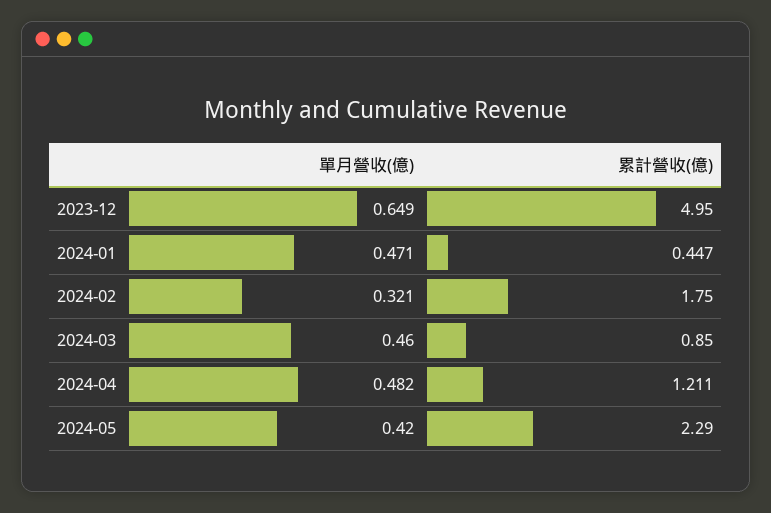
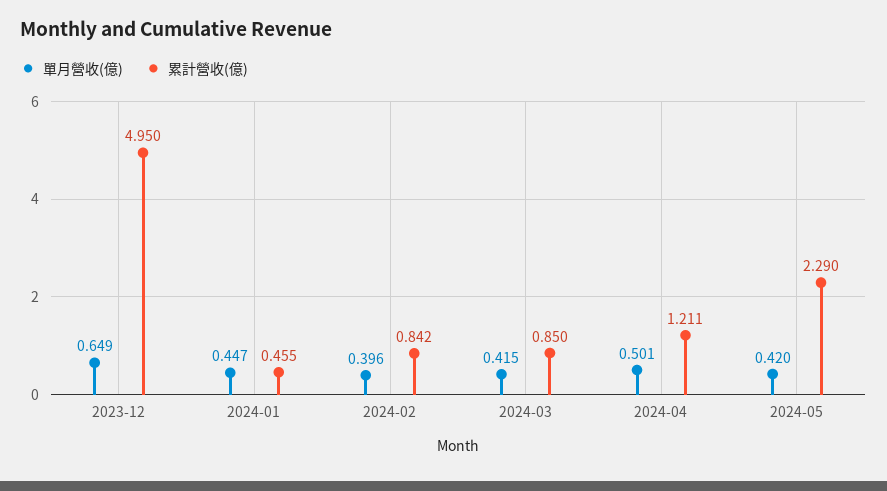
  {
    "單月營收(億)": {
      "2023-12": 0.649,
-     "2024-01": 0.471,
+     "2024-01": 0.447,
-     "2024-02": 0.321,
+     "2024-02": 0.396,
-     "2024-03": 0.46,
+     "2024-03": 0.415,
-     "2024-04": 0.482,
+     "2024-04": 0.501,
      "2024-05": 0.42
    },
    "累計營收(億)": {
      "2023-12": 4.95,
-     "2024-01": 0.447,
+     "2024-01": 0.455,
-     "2024-02": 1.75,
+     "2024-02": 0.842,
      "2024-03": 0.85,
      "2024-04": 1.211,
      "2024-05": 2.29
    }
  }

